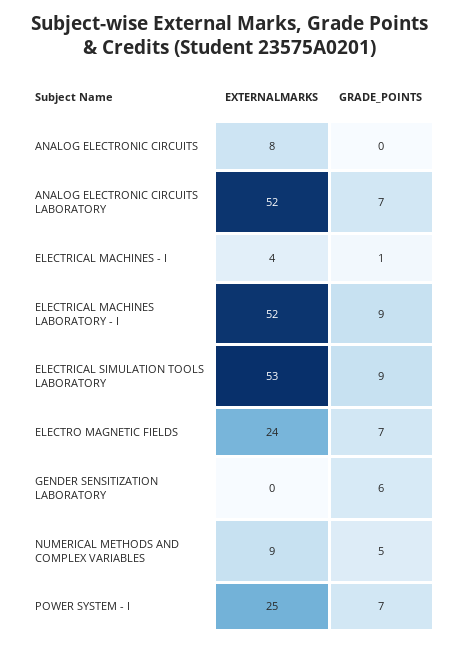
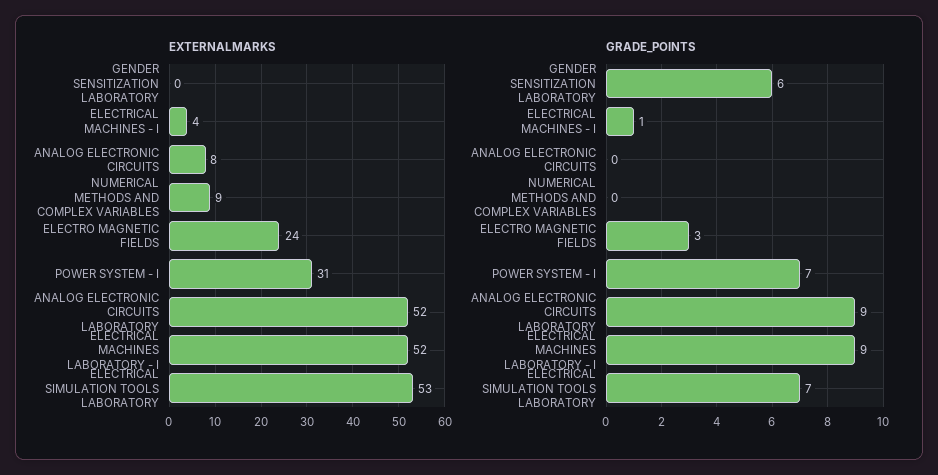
  {
    "EXTERNALMARKS": {
      "ANALOG ELECTRONIC CIRCUITS": 8,
      "ANALOG ELECTRONIC CIRCUITS LABORATORY": 52,
      "ELECTRICAL MACHINES - I": 4,
      "ELECTRICAL MACHINES LABORATORY - I": 52,
      "ELECTRICAL SIMULATION TOOLS LABORATORY": 53,
      "ELECTRO MAGNETIC FIELDS": 24,
      "GENDER SENSITIZATION LABORATORY": 0,
      "NUMERICAL METHODS AND COMPLEX VARIABLES": 9,
-     "POWER SYSTEM - I": 25
+     "POWER SYSTEM - I": 31
    },
    "GRADE_POINTS": {
      "ANALOG ELECTRONIC CIRCUITS": 0,
-     "ANALOG ELECTRONIC CIRCUITS LABORATORY": 7,
+     "ANALOG ELECTRONIC CIRCUITS LABORATORY": 9,
      "ELECTRICAL MACHINES - I": 1,
      "ELECTRICAL MACHINES LABORATORY - I": 9,
-     "ELECTRICAL SIMULATION TOOLS LABORATORY": 9,
+     "ELECTRICAL SIMULATION TOOLS LABORATORY": 7,
-     "ELECTRO MAGNETIC FIELDS": 7,
+     "ELECTRO MAGNETIC FIELDS": 3,
      "GENDER SENSITIZATION LABORATORY": 6,
-     "NUMERICAL METHODS AND COMPLEX VARIABLES": 5,
+     "NUMERICAL METHODS AND COMPLEX VARIABLES": 0,
      "POWER SYSTEM - I": 7
    }
  }

